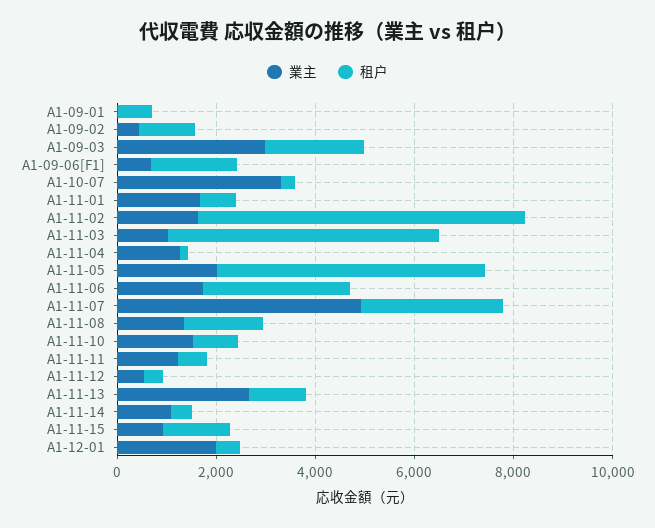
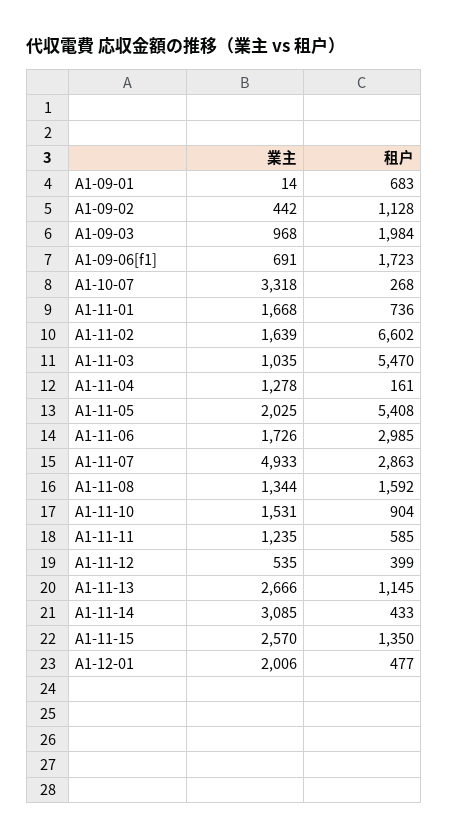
  {
    "業主": {
      "A1-09-01": 14,
      "A1-09-02": 442,
-     "A1-09-03": 3000,
+     "A1-09-03": 968,
      "A1-09-06[F1]": 691,
      "A1-10-07": 3318,
      "A1-11-01": 1668,
      "A1-11-02": 1639,
      "A1-11-03": 1035,
      "A1-11-04": 1278,
      "A1-11-05": 2025,
      "A1-11-06": 1726,
      "A1-11-07": 4933,
      "A1-11-08": 1344,
      "A1-11-10": 1531,
      "A1-11-11": 1235,
      "A1-11-12": 535,
      "A1-11-13": 2666,
-     "A1-11-14": 1000,
+     "A1-11-14": 3085,
-     "A1-11-15": 1000,
+     "A1-11-15": 2570,
      "A1-12-01": 2006
    },
    "租户": {
      "A1-09-01": 683,
      "A1-09-02": 1128,
      "A1-09-03": 1984,
      "A1-09-06[F1]": 1723,
      "A1-10-07": 268,
      "A1-11-01": 736,
      "A1-11-02": 6602,
      "A1-11-03": 5470,
      "A1-11-04": 161,
      "A1-11-05": 5408,
      "A1-11-06": 2985,
      "A1-11-07": 2863,
      "A1-11-08": 1592,
      "A1-11-10": 904,
      "A1-11-11": 585,
      "A1-11-12": 399,
      "A1-11-13": 1145,
      "A1-11-14": 433,
      "A1-11-15": 1350,
      "A1-12-01": 477
    }
  }

